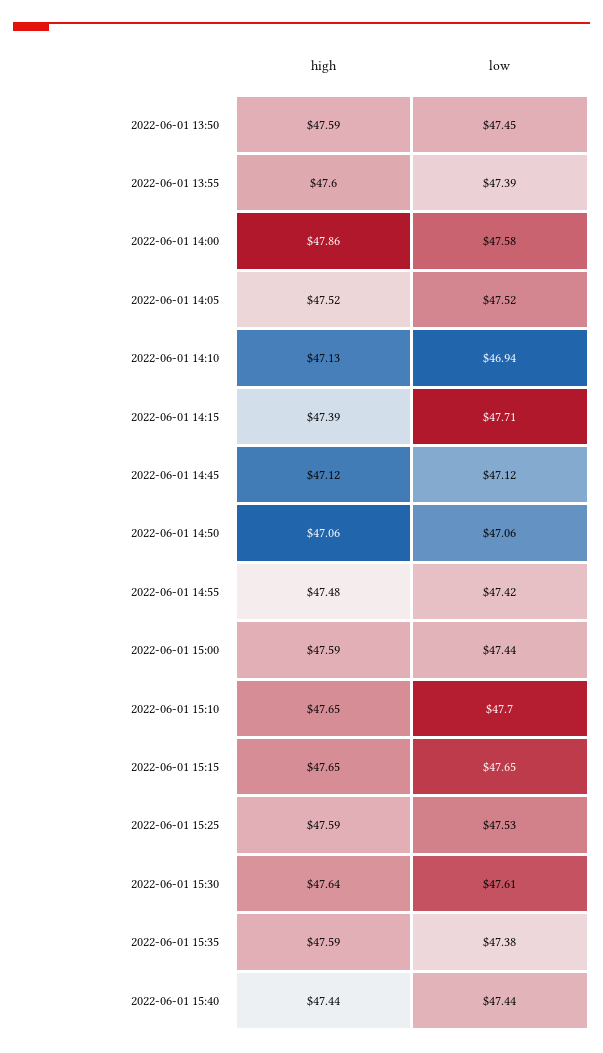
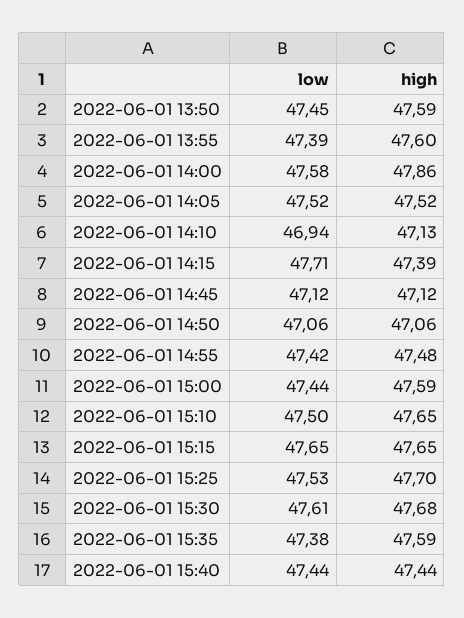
  {
    "high": {
      "2022-06-01 13:50": 47.59,
      "2022-06-01 13:55": 47.6,
      "2022-06-01 14:00": 47.86,
      "2022-06-01 14:05": 47.52,
      "2022-06-01 14:10": 47.13,
      "2022-06-01 14:15": 47.39,
      "2022-06-01 14:45": 47.12,
      "2022-06-01 14:50": 47.06,
      "2022-06-01 14:55": 47.48,
      "2022-06-01 15:00": 47.59,
      "2022-06-01 15:10": 47.65,
      "2022-06-01 15:15": 47.65,
-     "2022-06-01 15:25": 47.59,
+     "2022-06-01 15:25": 47.7,
-     "2022-06-01 15:30": 47.64,
+     "2022-06-01 15:30": 47.68,
      "2022-06-01 15:35": 47.59,
      "2022-06-01 15:40": 47.44
    },
    "low": {
      "2022-06-01 13:50": 47.45,
      "2022-06-01 13:55": 47.39,
      "2022-06-01 14:00": 47.58,
      "2022-06-01 14:05": 47.52,
      "2022-06-01 14:10": 46.94,
      "2022-06-01 14:15": 47.71,
      "2022-06-01 14:45": 47.12,
      "2022-06-01 14:50": 47.06,
      "2022-06-01 14:55": 47.42,
      "2022-06-01 15:00": 47.44,
-     "2022-06-01 15:10": 47.7,
+     "2022-06-01 15:10": 47.5,
      "2022-06-01 15:15": 47.65,
      "2022-06-01 15:25": 47.53,
      "2022-06-01 15:30": 47.61,
      "2022-06-01 15:35": 47.38,
      "2022-06-01 15:40": 47.44
    }
  }

